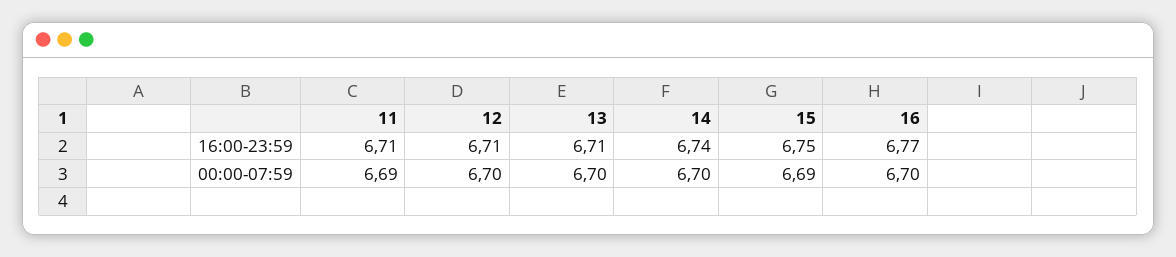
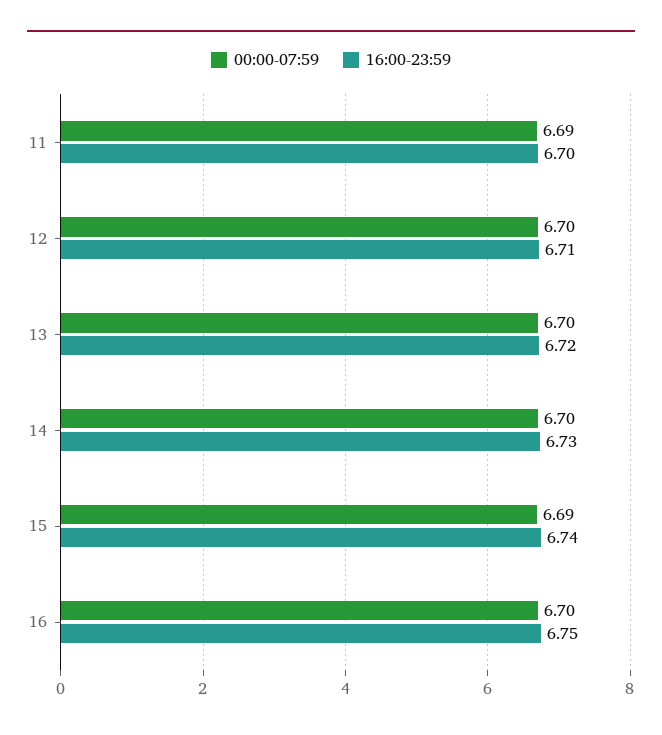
  {
    "16:00-23:59": {
-     "11": 6.71,
+     "11": 6.7,
      "12": 6.71,
-     "13": 6.71,
+     "13": 6.72,
-     "14": 6.74,
+     "14": 6.73,
-     "15": 6.75,
+     "15": 6.74,
-     "16": 6.77
+     "16": 6.75
    },
    "00:00-07:59": {
      "11": 6.69,
      "12": 6.7,
      "13": 6.7,
      "14": 6.7,
      "15": 6.69,
      "16": 6.7
    }
  }

